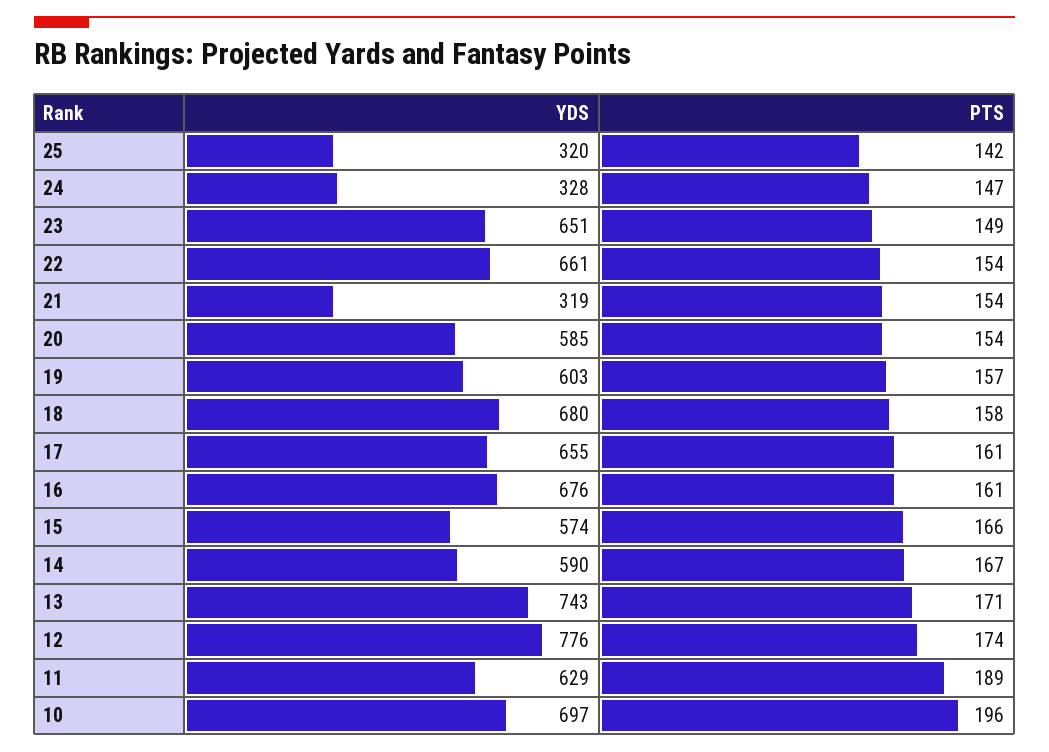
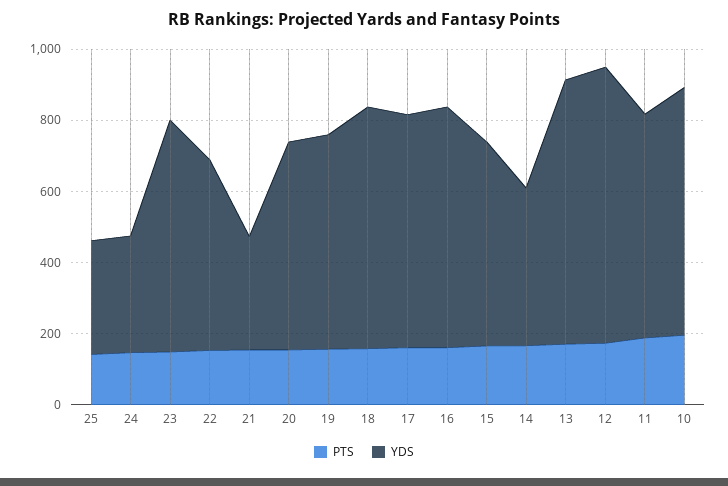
  {
    "YDS": {
      "25": 320,
      "24": 328,
      "23": 651,
-     "22": 661,
+     "22": 550,
      "21": 319,
      "20": 585,
      "19": 603,
      "18": 680,
      "17": 655,
      "16": 676,
      "15": 574,
-     "14": 590,
+     "14": 450,
      "13": 743,
      "12": 776,
      "11": 629,
      "10": 697
    },
    "PTS": {
      "25": 142,
      "24": 147,
      "23": 149,
      "22": 154,
      "21": 154,
      "20": 154,
      "19": 157,
      "18": 158,
      "17": 161,
      "16": 161,
      "15": 166,
      "14": 167,
      "13": 171,
      "12": 174,
      "11": 189,
      "10": 196
    }
  }

